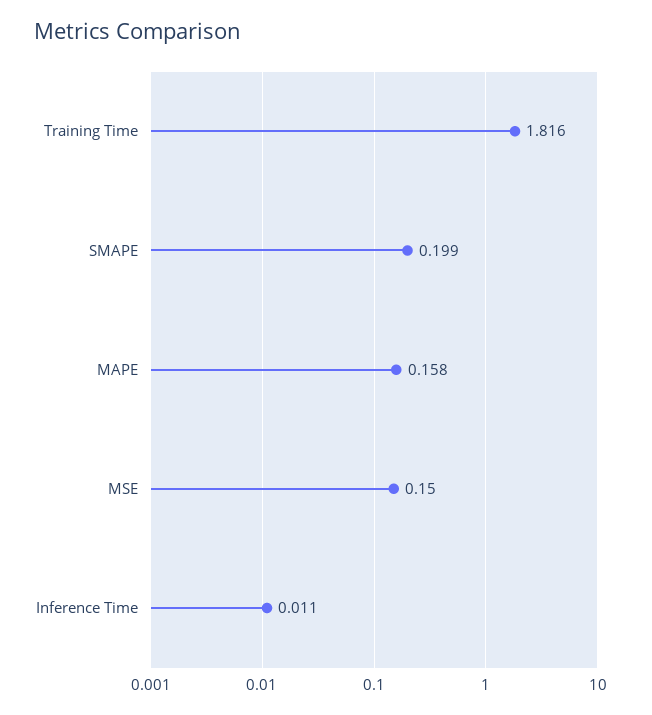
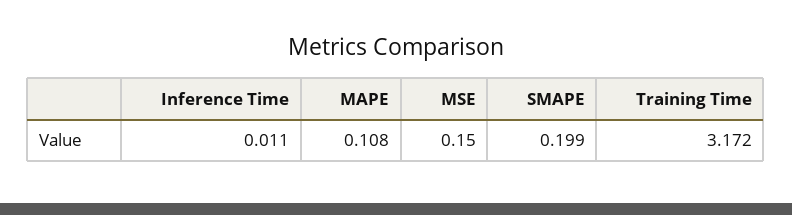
  {
-   "Training Time": 1.816,
+   "Training Time": 3.172,
    "SMAPE": 0.199,
-   "MAPE": 0.158,
+   "MAPE": 0.108,
    "MSE": 0.15,
    "Inference Time": 0.011
  }

